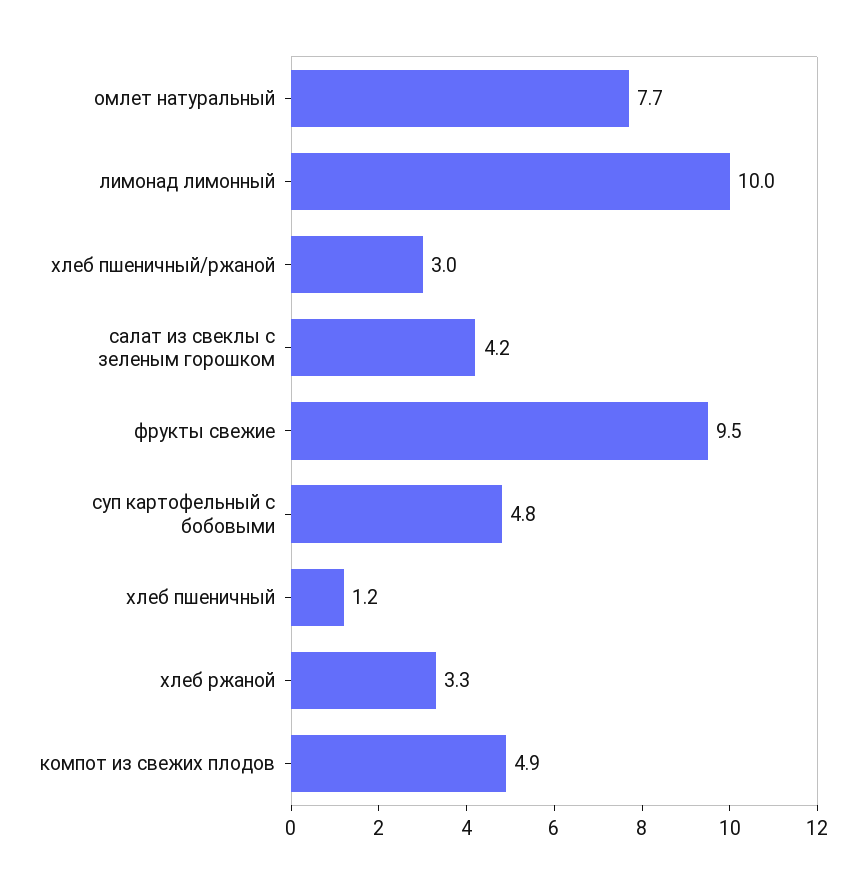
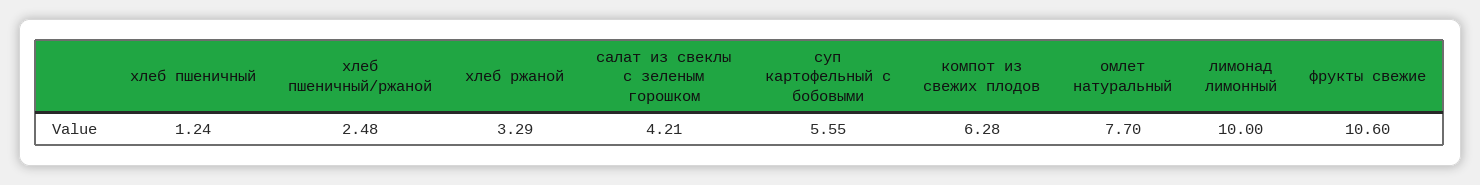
  {
    "омлет натуральный": 7.7,
    "лимонад лимонный": 10,
-   "хлеб пшеничный/ржаной": 3,
+   "хлеб пшеничный/ржаной": 2.48,
    "салат из свеклы с зеленым горошком": 4.21,
-   "фрукты свежие": 9.5,
+   "фрукты свежие": 10.6,
-   "суп картофельный с бобовыми": 4.8,
+   "суп картофельный с бобовыми": 5.55,
    "хлеб пшеничный": 1.24,
    "хлеб ржаной": 3.29,
-   "компот из свежих плодов": 4.9
+   "компот из свежих плодов": 6.28
  }

